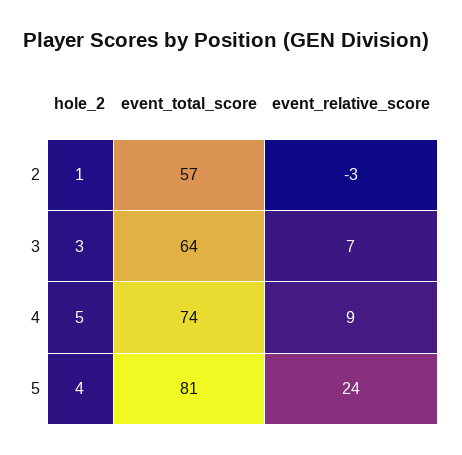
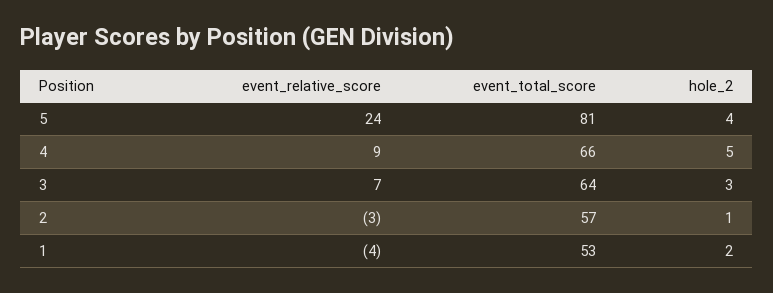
  {
    "hole_2": {
      "2": 1,
      "3": 3,
      "4": 5,
-     "5": 4
+     "5": 4,
+     "1": 2
    },
    "event_total_score": {
      "2": 57,
      "3": 64,
-     "4": 74,
+     "4": 66,
-     "5": 81
+     "5": 81,
+     "1": 53
    },
    "event_relative_score": {
      "2": -3,
      "3": 7,
      "4": 9,
-     "5": 24
+     "5": 24,
+     "1": -4
    }
  }

